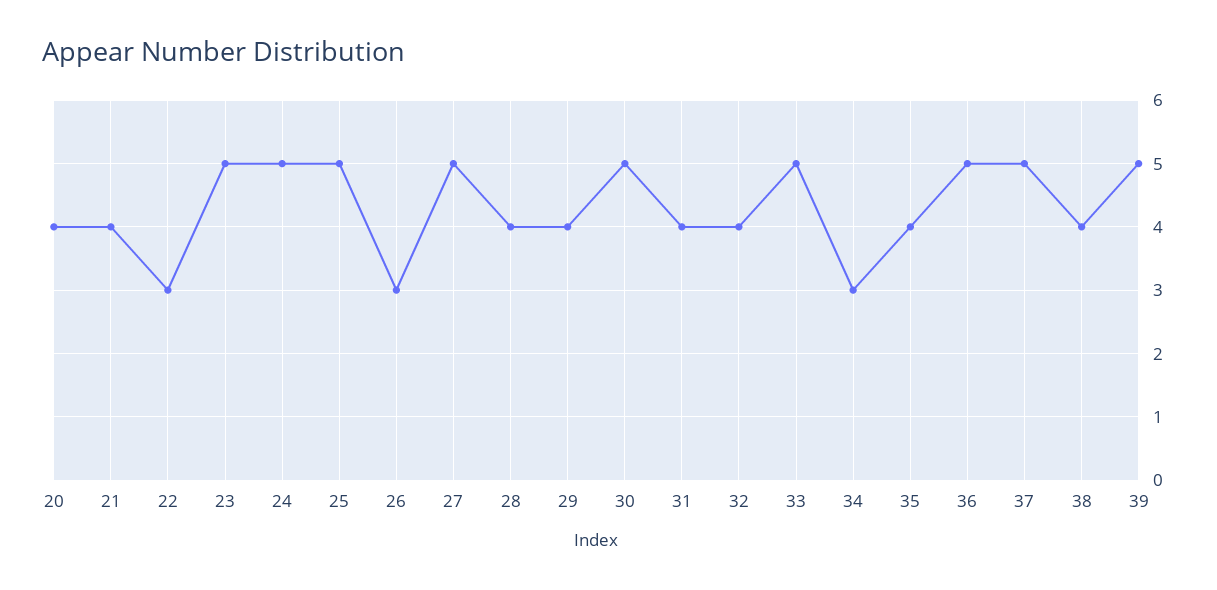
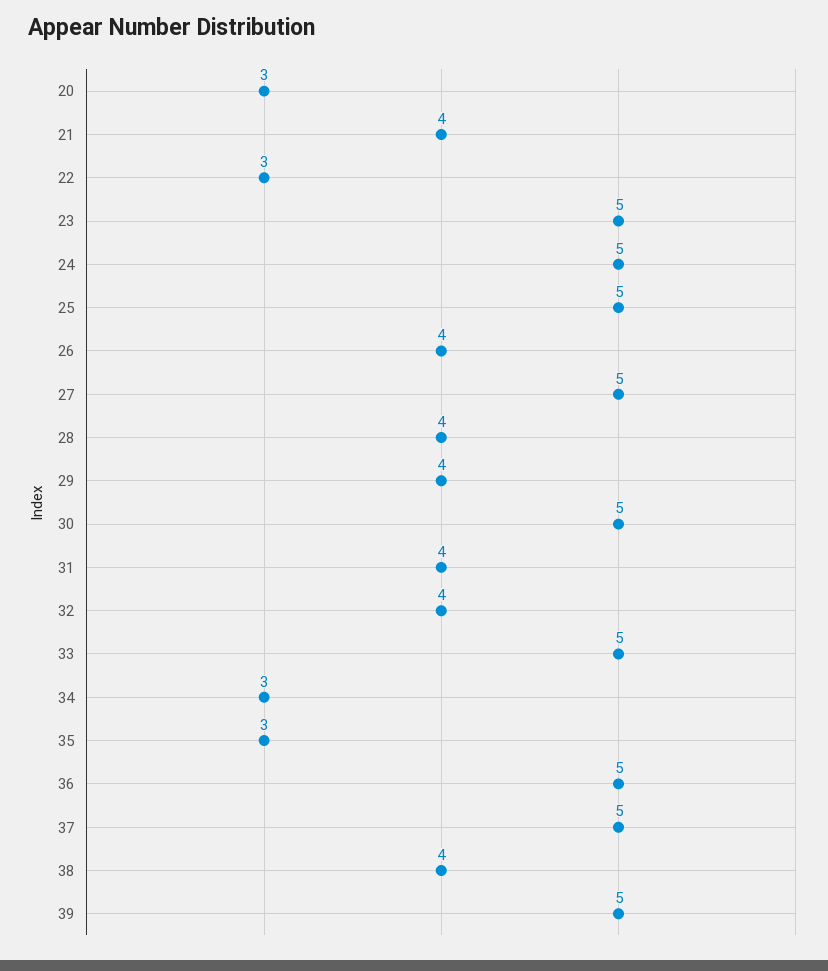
  {
-   "20": 4,
+   "20": 3,
    "21": 4,
    "22": 3,
    "23": 5,
    "24": 5,
    "25": 5,
-   "26": 3,
+   "26": 4,
    "27": 5,
    "28": 4,
    "29": 4,
    "30": 5,
    "31": 4,
    "32": 4,
    "33": 5,
    "34": 3,
-   "35": 4,
+   "35": 3,
    "36": 5,
    "37": 5,
    "38": 4,
    "39": 5
  }

